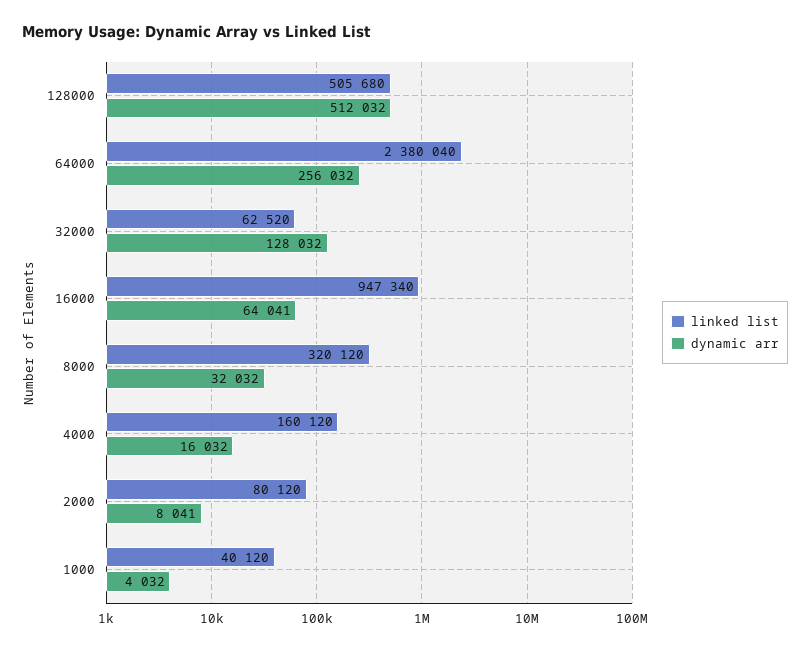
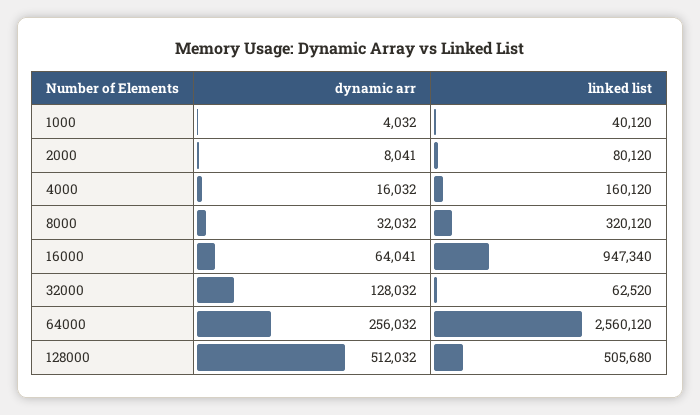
  {
    "linked list": {
      "128000": 505680,
-     "64000": 2380040,
+     "64000": 2560120,
      "32000": 62520,
      "16000": 947340,
      "8000": 320120,
      "4000": 160120,
      "2000": 80120,
      "1000": 40120
    },
    "dynamic arr": {
      "128000": 512032,
      "64000": 256032,
      "32000": 128032,
      "16000": 64041,
      "8000": 32032,
      "4000": 16032,
      "2000": 8041,
      "1000": 4032
    }
  }

